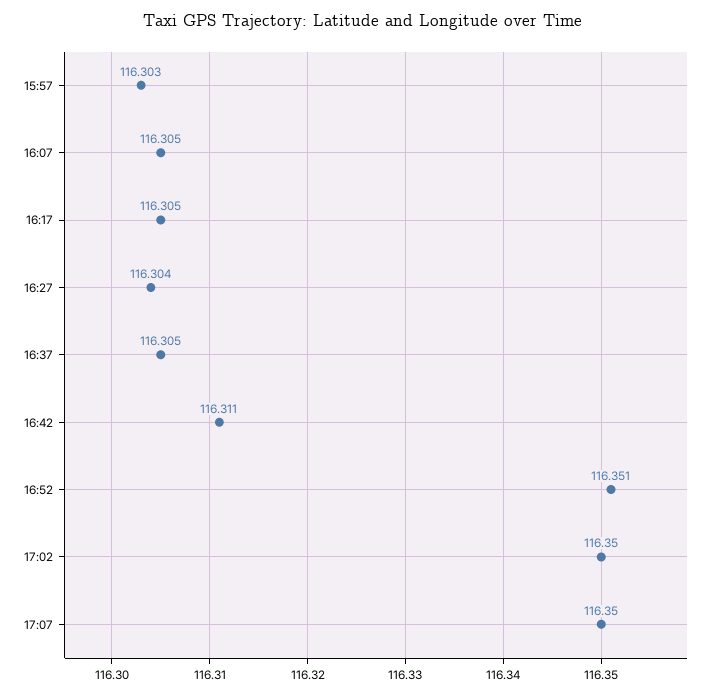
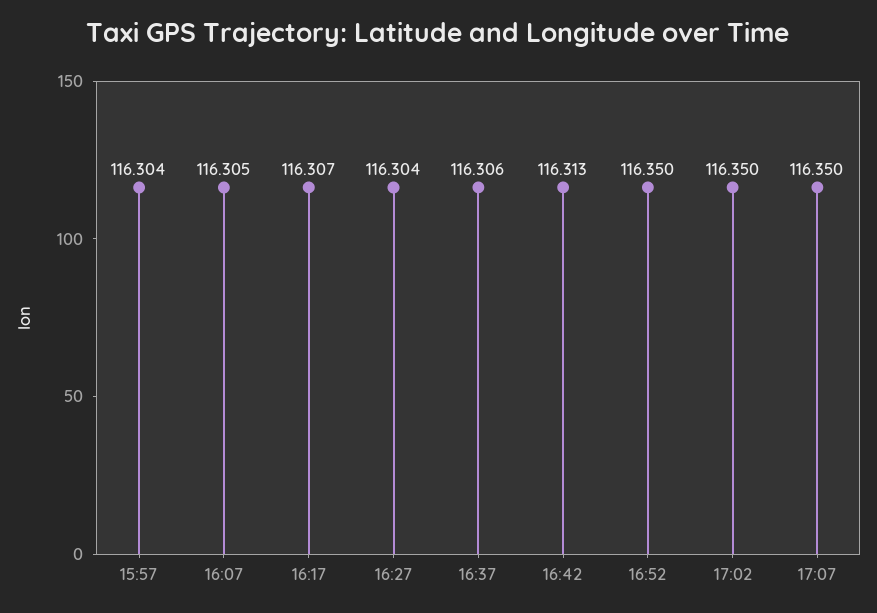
  {
-   "15:57": 116.303,
+   "15:57": 116.304,
    "16:07": 116.305,
-   "16:17": 116.305,
+   "16:17": 116.307,
    "16:27": 116.304,
-   "16:37": 116.305,
+   "16:37": 116.306,
-   "16:42": 116.311,
+   "16:42": 116.313,
-   "16:52": 116.351,
+   "16:52": 116.35,
    "17:02": 116.35,
    "17:07": 116.35
  }

